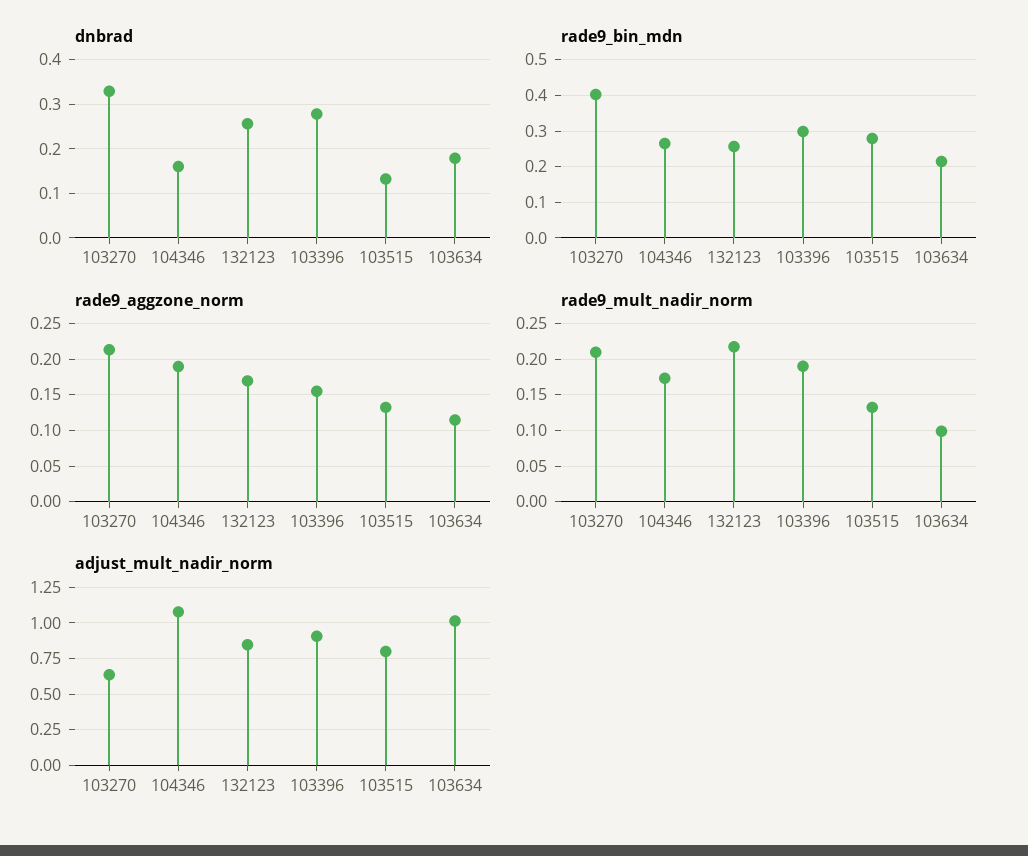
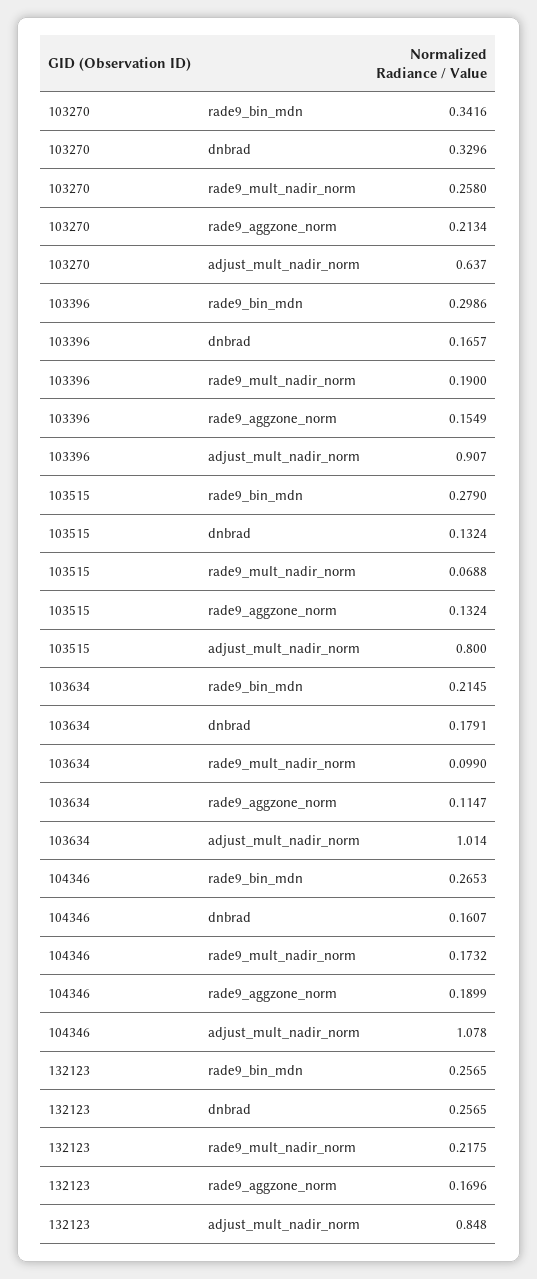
  {
    "dnbrad": {
      "103270": 0.3296,
      "104346": 0.1607,
      "132123": 0.2565,
-     "103396": 0.28,
+     "103396": 0.1657,
      "103515": 0.1324,
      "103634": 0.1791
    },
    "rade9_bin_mdn": {
-     "103270": 0.4,
+     "103270": 0.3416,
      "104346": 0.2653,
      "132123": 0.2565,
      "103396": 0.2986,
      "103515": 0.279,
      "103634": 0.2145
    },
    "rade9_aggzone_norm": {
      "103270": 0.2134,
      "104346": 0.1899,
      "132123": 0.1696,
      "103396": 0.1549,
      "103515": 0.1324,
      "103634": 0.1147
    },
    "rade9_mult_nadir_norm": {
-     "103270": 0.21,
+     "103270": 0.258,
      "104346": 0.1732,
      "132123": 0.2175,
      "103396": 0.19,
-     "103515": 0.13,
+     "103515": 0.0688,
      "103634": 0.099
    },
    "adjust_mult_nadir_norm": {
      "103270": 0.637,
      "104346": 1.078,
      "132123": 0.848,
      "103396": 0.907,
      "103515": 0.8,
      "103634": 1.014
    }
  }

